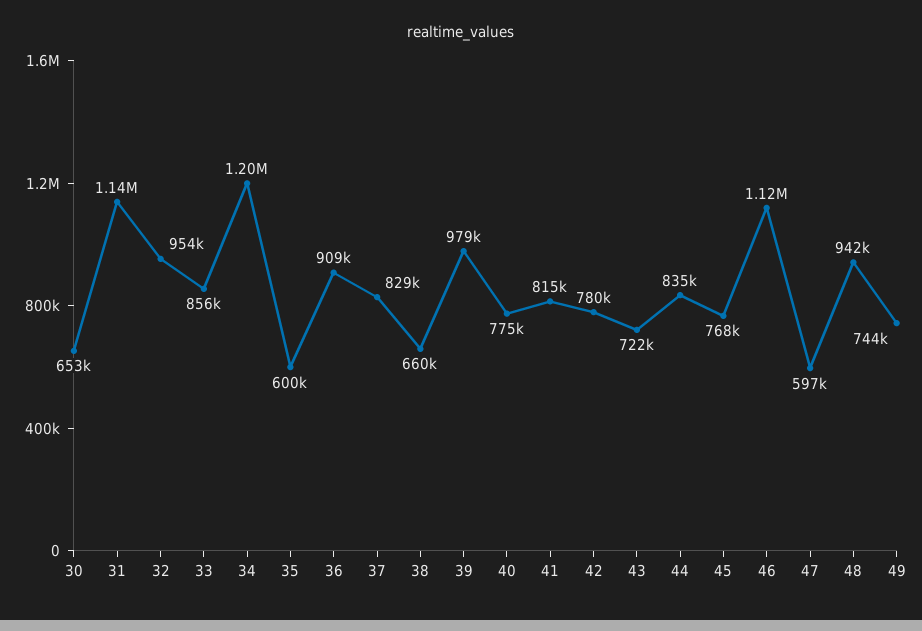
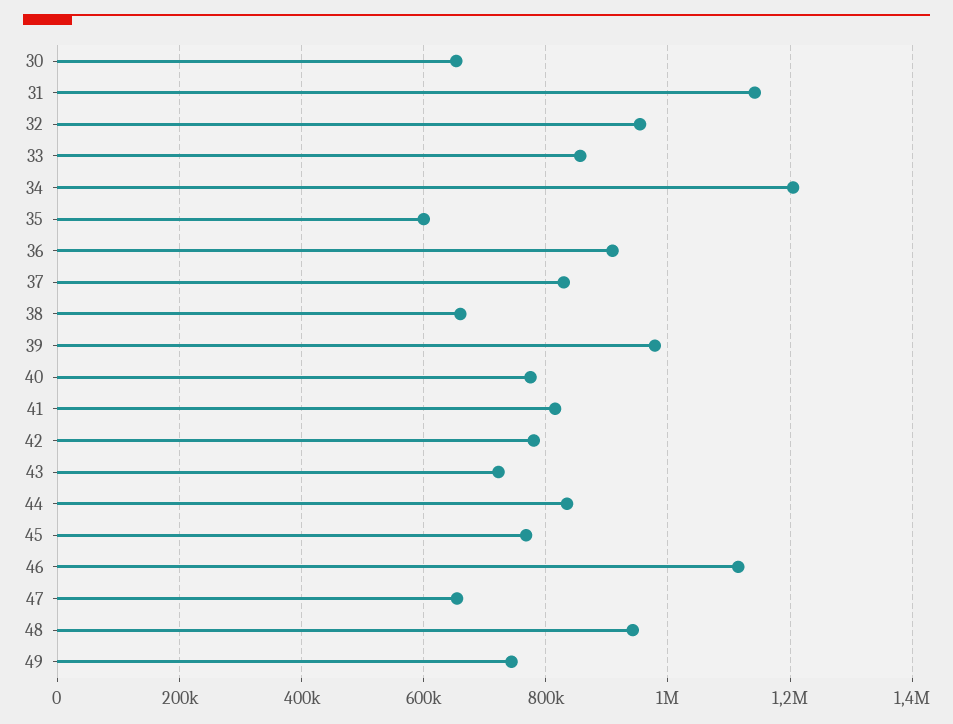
  {
    "30": 653000,
    "31": 1140000,
    "32": 954000,
    "33": 856000,
    "34": 1200000,
    "35": 600000,
    "36": 909000,
    "37": 829000,
    "38": 660000,
    "39": 979000,
    "40": 775000,
    "41": 815000,
    "42": 780000,
    "43": 722000,
    "44": 835000,
    "45": 768000,
    "46": 1120000,
-   "47": 597000,
+   "47": 660000,
    "48": 942000,
    "49": 744000
  }

